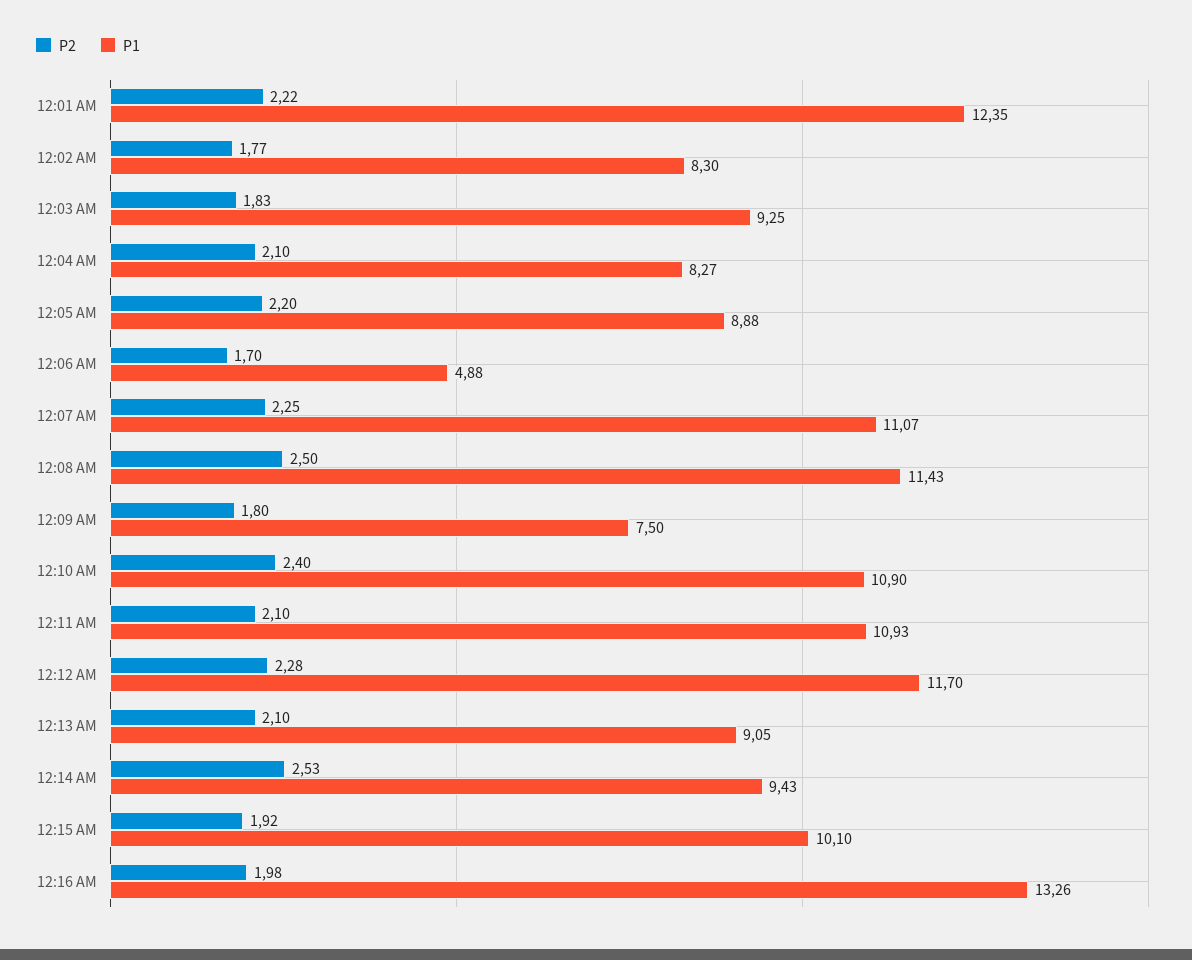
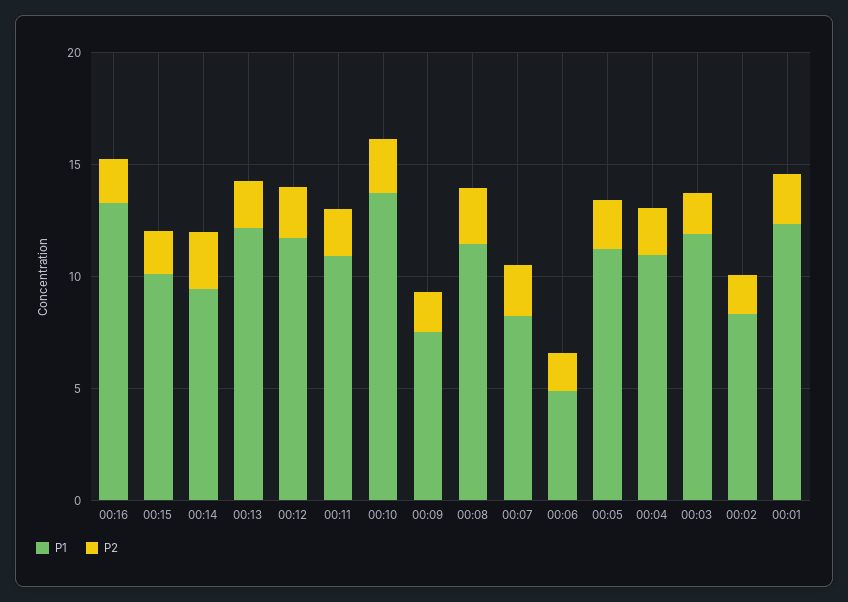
  {
    "P2": {
      "12:01 AM": 2.22,
      "12:02 AM": 1.77,
      "12:03 AM": 1.83,
      "12:04 AM": 2.1,
      "12:05 AM": 2.2,
      "12:06 AM": 1.7,
      "12:07 AM": 2.25,
      "12:08 AM": 2.5,
      "12:09 AM": 1.8,
      "12:10 AM": 2.4,
      "12:11 AM": 2.1,
      "12:12 AM": 2.28,
      "12:13 AM": 2.1,
      "12:14 AM": 2.53,
      "12:15 AM": 1.92,
      "12:16 AM": 1.98
    },
    "P1": {
      "12:01 AM": 12.35,
      "12:02 AM": 8.3,
-     "12:03 AM": 9.25,
+     "12:03 AM": 12,
-     "12:04 AM": 8.27,
+     "12:04 AM": 11,
-     "12:05 AM": 8.88,
+     "12:05 AM": 11,
      "12:06 AM": 4.88,
-     "12:07 AM": 11.07,
+     "12:07 AM": 8,
      "12:08 AM": 11.43,
      "12:09 AM": 7.5,
-     "12:10 AM": 10.9,
+     "12:10 AM": 14,
      "12:11 AM": 10.93,
      "12:12 AM": 11.7,
-     "12:13 AM": 9.05,
+     "12:13 AM": 12,
      "12:14 AM": 9.43,
      "12:15 AM": 10.1,
      "12:16 AM": 13.26
    }
  }

